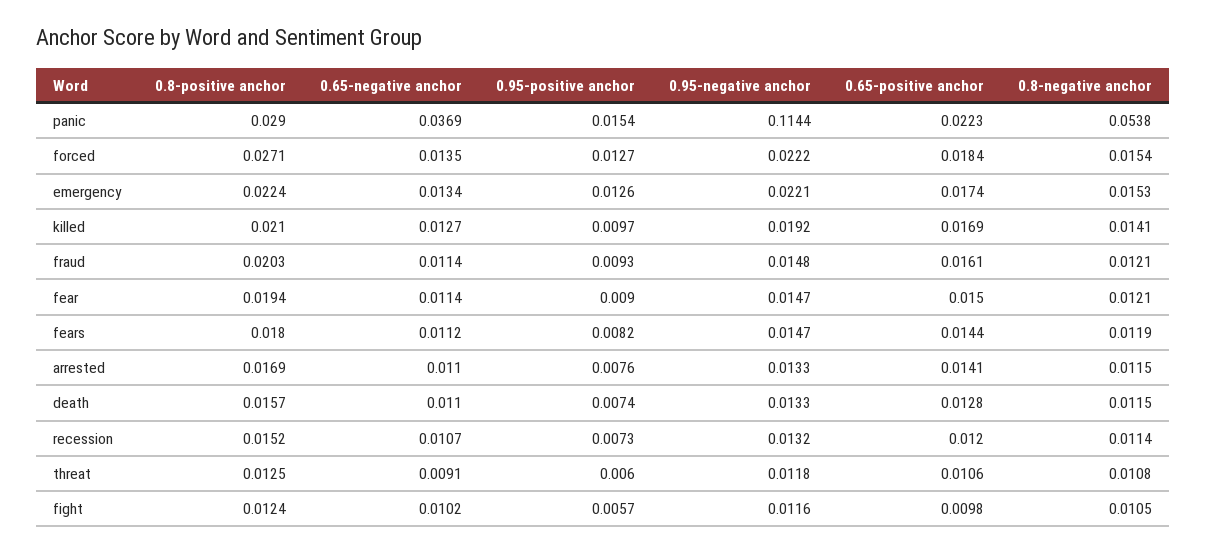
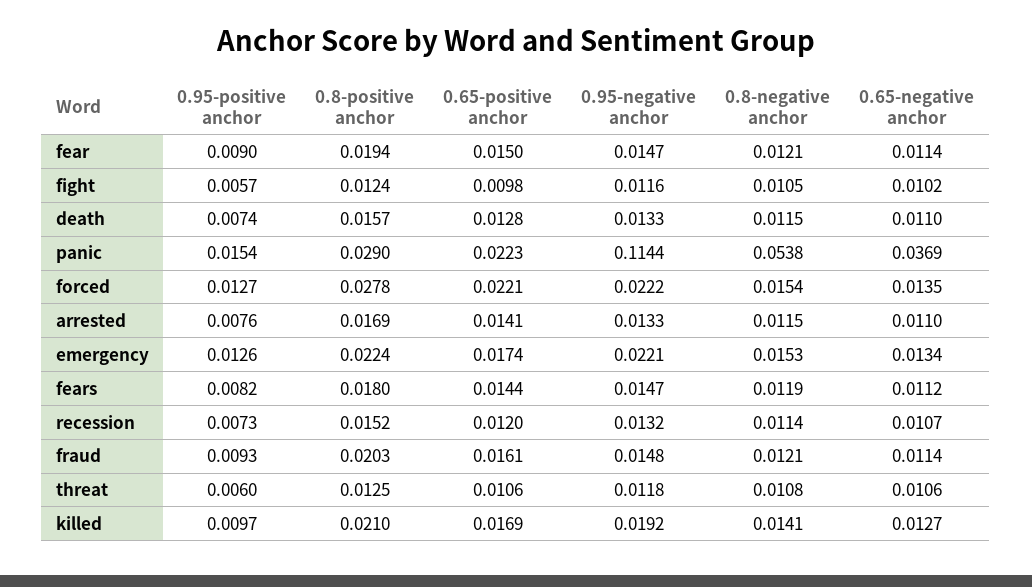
  {
    "0.8-positive anchor": {
      "panic": 0.029,
-     "forced": 0.0271,
+     "forced": 0.0278,
      "emergency": 0.0224,
      "killed": 0.021,
      "fraud": 0.0203,
      "fear": 0.0194,
      "fears": 0.018,
      "arrested": 0.0169,
      "death": 0.0157,
      "recession": 0.0152,
      "threat": 0.0125,
      "fight": 0.0124
    },
    "0.65-negative anchor": {
      "panic": 0.0369,
      "forced": 0.0135,
      "emergency": 0.0134,
      "killed": 0.0127,
      "fraud": 0.0114,
      "fear": 0.0114,
      "fears": 0.0112,
      "arrested": 0.011,
      "death": 0.011,
      "recession": 0.0107,
-     "threat": 0.0091,
+     "threat": 0.0106,
      "fight": 0.0102
    },
    "0.95-positive anchor": {
      "panic": 0.0154,
      "forced": 0.0127,
      "emergency": 0.0126,
      "killed": 0.0097,
      "fraud": 0.0093,
      "fear": 0.009,
      "fears": 0.0082,
      "arrested": 0.0076,
      "death": 0.0074,
      "recession": 0.0073,
      "threat": 0.006,
      "fight": 0.0057
    },
    "0.95-negative anchor": {
      "panic": 0.1144,
      "forced": 0.0222,
      "emergency": 0.0221,
      "killed": 0.0192,
      "fraud": 0.0148,
      "fear": 0.0147,
      "fears": 0.0147,
      "arrested": 0.0133,
      "death": 0.0133,
      "recession": 0.0132,
      "threat": 0.0118,
      "fight": 0.0116
    },
    "0.65-positive anchor": {
      "panic": 0.0223,
-     "forced": 0.0184,
+     "forced": 0.0221,
      "emergency": 0.0174,
      "killed": 0.0169,
      "fraud": 0.0161,
      "fear": 0.015,
      "fears": 0.0144,
      "arrested": 0.0141,
      "death": 0.0128,
      "recession": 0.012,
      "threat": 0.0106,
      "fight": 0.0098
    },
    "0.8-negative anchor": {
      "panic": 0.0538,
      "forced": 0.0154,
      "emergency": 0.0153,
      "killed": 0.0141,
      "fraud": 0.0121,
      "fear": 0.0121,
      "fears": 0.0119,
      "arrested": 0.0115,
      "death": 0.0115,
      "recession": 0.0114,
      "threat": 0.0108,
      "fight": 0.0105
    }
  }

